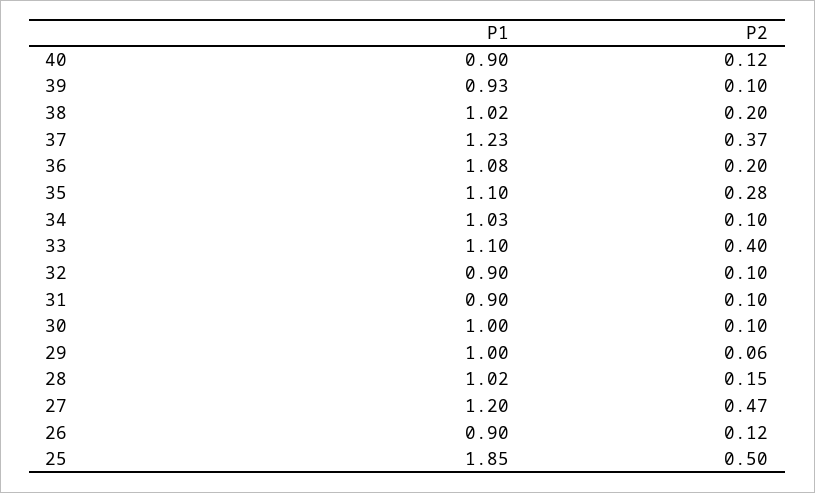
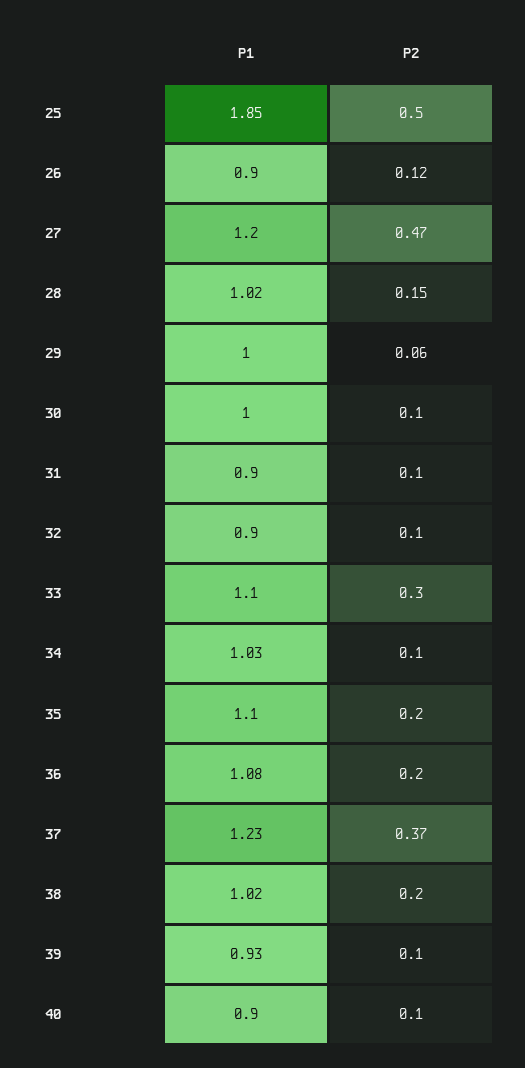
  {
    "P1": {
      "40": 0.9,
      "39": 0.93,
      "38": 1.02,
      "37": 1.23,
      "36": 1.08,
      "35": 1.1,
      "34": 1.03,
      "33": 1.1,
      "32": 0.9,
      "31": 0.9,
      "30": 1,
      "29": 1,
      "28": 1.02,
      "27": 1.2,
      "26": 0.9,
      "25": 1.85
    },
    "P2": {
-     "40": 0.12,
+     "40": 0.1,
      "39": 0.1,
      "38": 0.2,
      "37": 0.37,
      "36": 0.2,
-     "35": 0.28,
+     "35": 0.2,
      "34": 0.1,
-     "33": 0.4,
+     "33": 0.3,
      "32": 0.1,
      "31": 0.1,
      "30": 0.1,
      "29": 0.06,
      "28": 0.15,
      "27": 0.47,
      "26": 0.12,
      "25": 0.5
    }
  }

